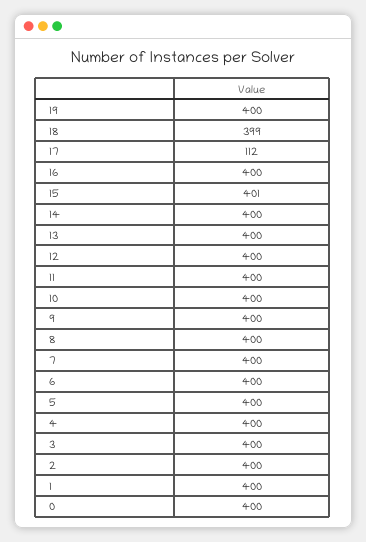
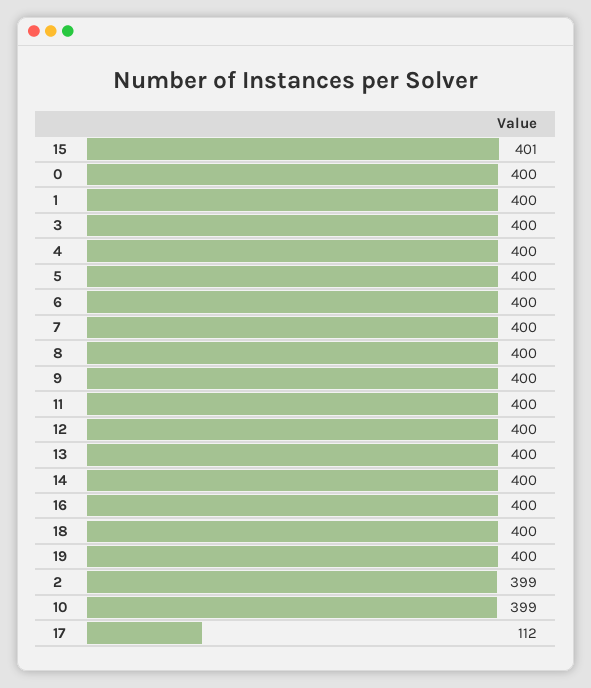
  {
    "19": 400,
-   "18": 399,
+   "18": 400,
    "17": 112,
    "16": 400,
    "15": 401,
    "14": 400,
    "13": 400,
    "12": 400,
    "11": 400,
-   "10": 400,
+   "10": 399,
    "9": 400,
    "8": 400,
    "7": 400,
    "6": 400,
    "5": 400,
    "4": 400,
    "3": 400,
-   "2": 400,
+   "2": 399,
    "1": 400,
    "0": 400
  }

